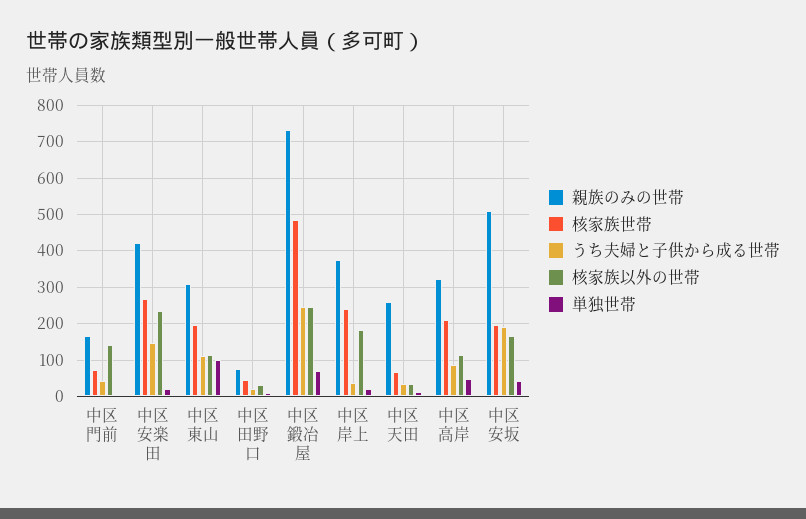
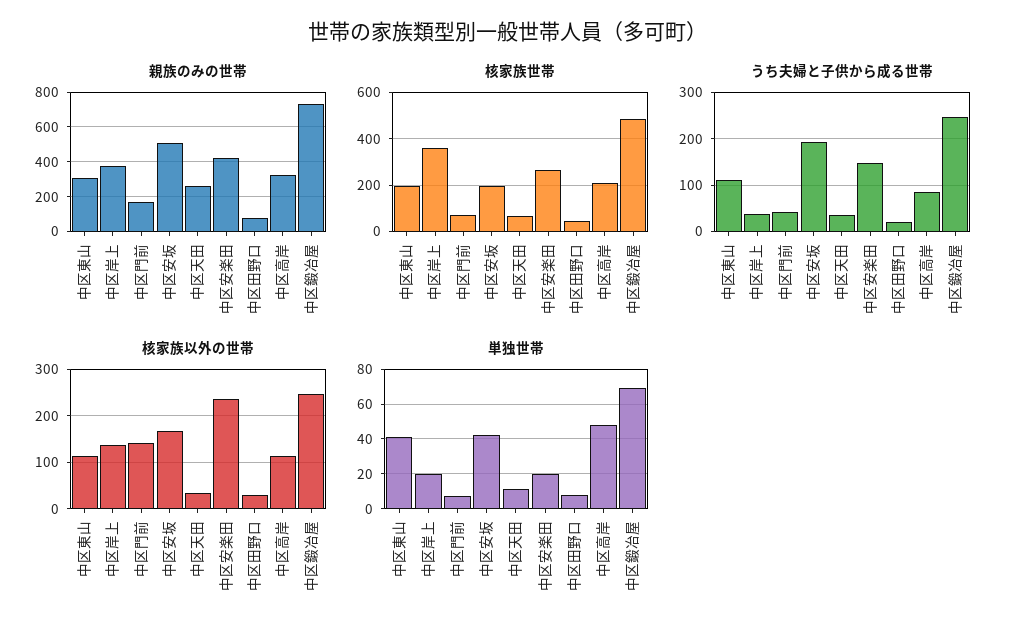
  {
    "親族のみの世帯": {
      "中区門前": 160,
      "中区安楽田": 420,
      "中区東山": 320,
      "中区田野口": 80,
      "中区鍛冶屋": 740,
      "中区岸上": 380,
      "中区天田": 260,
      "中区高岸": 320,
      "中区安坂": 520
    },
    "核家族世帯": {
      "中区門前": 80,
      "中区安楽田": 260,
      "中区東山": 200,
      "中区田野口": 40,
      "中区鍛冶屋": 480,
-     "中区岸上": 240,
+     "中区岸上": 350,
      "中区天田": 60,
      "中区高岸": 220,
      "中区安坂": 200
    },
    "うち夫婦と子供から成る世帯": {
      "中区門前": 40,
      "中区安楽田": 140,
      "中区東山": 120,
      "中区田野口": 20,
      "中区鍛冶屋": 240,
      "中区岸上": 40,
      "中区天田": 40,
      "中区高岸": 80,
      "中区安坂": 200
    },
    "核家族以外の世帯": {
      "中区門前": 140,
      "中区安楽田": 240,
      "中区東山": 120,
      "中区田野口": 40,
      "中区鍛冶屋": 240,
-     "中区岸上": 180,
+     "中区岸上": 140,
      "中区天田": 40,
      "中区高岸": 120,
      "中区安坂": 160
    },
    "単独世帯": {
      "中区門前": 5,
      "中区安楽田": 20,
-     "中区東山": 100,
+     "中区東山": 40,
      "中区田野口": 10,
      "中区鍛冶屋": 70,
      "中区岸上": 20,
      "中区天田": 10,
      "中区高岸": 50,
      "中区安坂": 40
    }
  }

